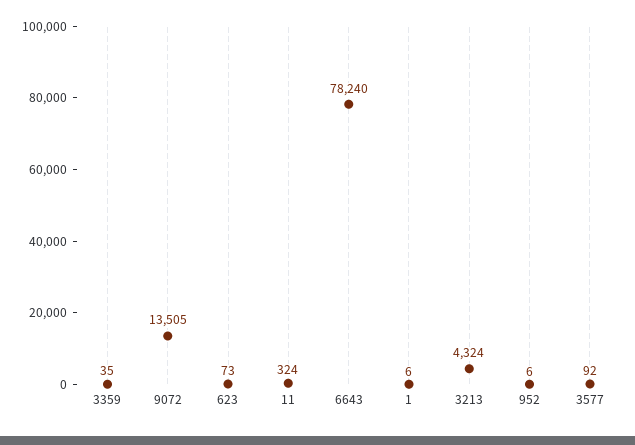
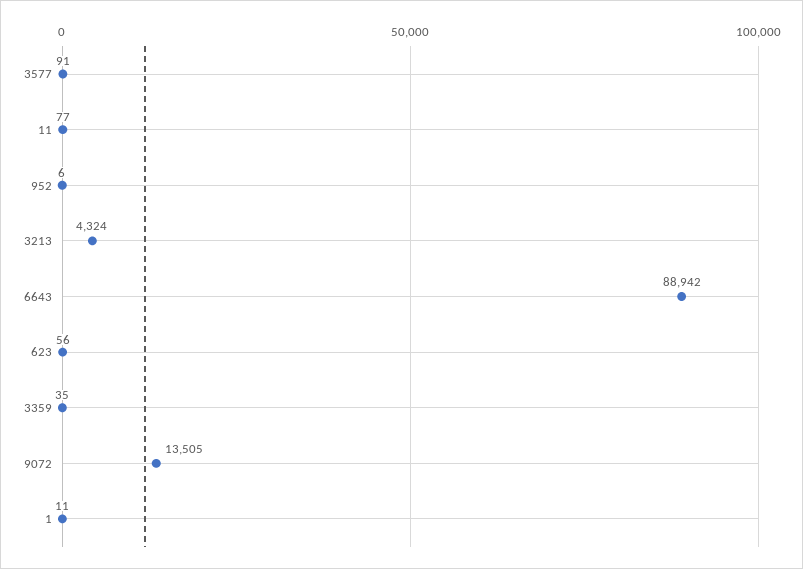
  {
    "3359": 35,
    "9072": 13505,
-   "623": 73,
+   "623": 56,
-   "11": 324,
+   "11": 77,
-   "6643": 78240,
+   "6643": 88942,
-   "1": 6,
+   "1": 11,
    "3213": 4324,
    "952": 6,
-   "3577": 92
+   "3577": 91
  }

